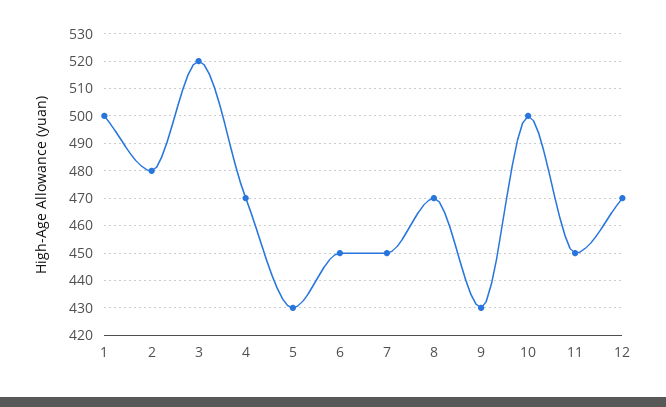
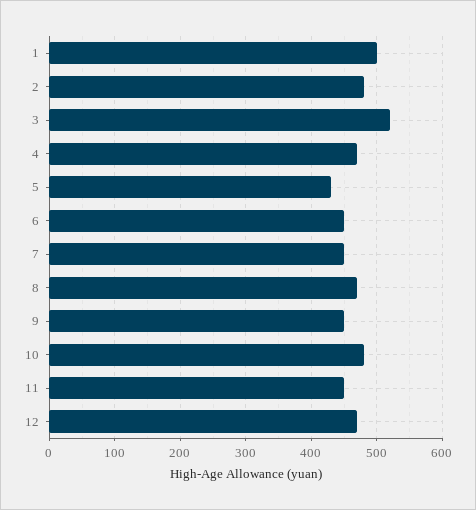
  {
    "1": 500,
    "2": 480,
    "3": 520,
    "4": 470,
    "5": 430,
    "6": 450,
    "7": 450,
    "8": 470,
-   "9": 430,
+   "9": 450,
-   "10": 500,
+   "10": 480,
    "11": 450,
    "12": 470
  }

